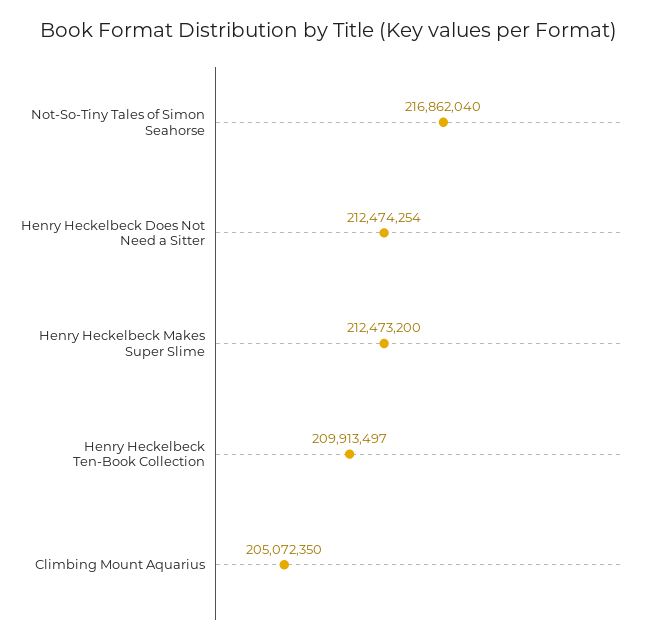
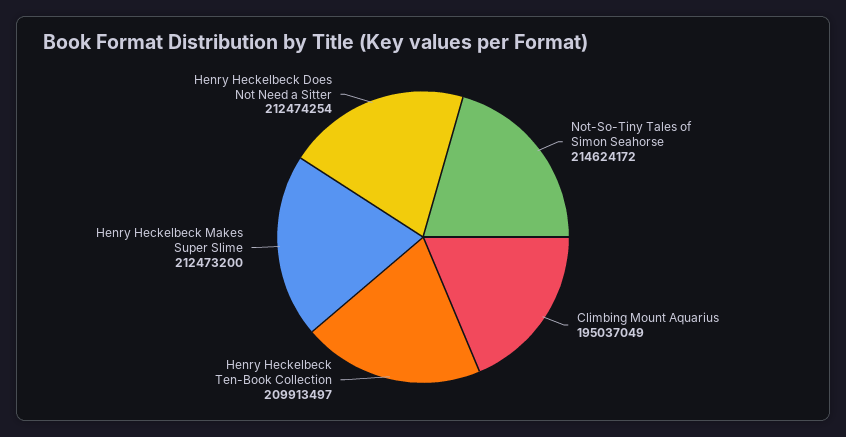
  {
-   "Not-So-Tiny Tales of Simon Seahorse": 216862040,
+   "Not-So-Tiny Tales of Simon Seahorse": 214624172,
    "Henry Heckelbeck Does Not Need a Sitter": 212474254,
    "Henry Heckelbeck Makes Super Slime": 212473200,
    "Henry Heckelbeck Ten-Book Collection": 209913497,
-   "Climbing Mount Aquarius": 205072350
+   "Climbing Mount Aquarius": 195037049
  }

